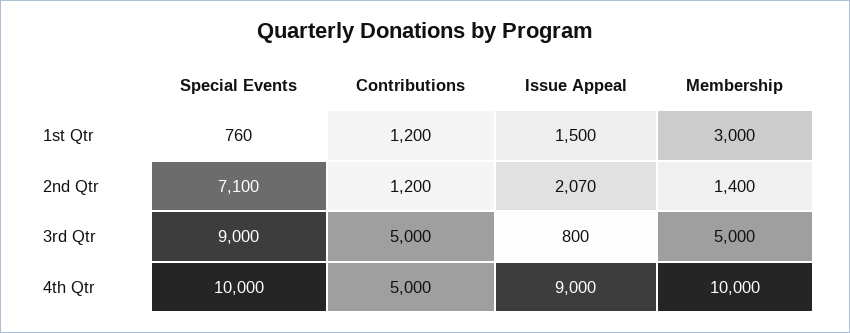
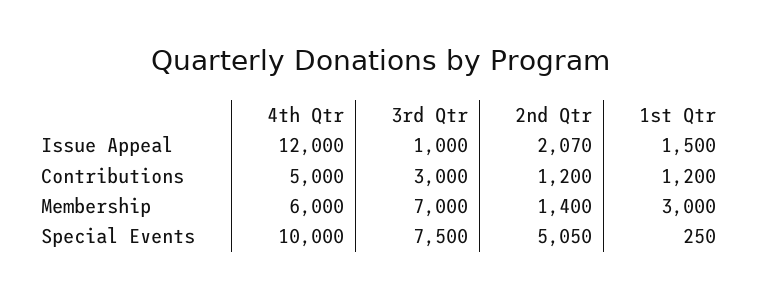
  {
    "Special Events": {
-     "1st Qtr": 760,
+     "1st Qtr": 250,
-     "2nd Qtr": 7100,
+     "2nd Qtr": 5050,
-     "3rd Qtr": 9000,
+     "3rd Qtr": 7500,
      "4th Qtr": 10000
    },
    "Contributions": {
      "1st Qtr": 1200,
      "2nd Qtr": 1200,
-     "3rd Qtr": 5000,
+     "3rd Qtr": 3000,
      "4th Qtr": 5000
    },
    "Issue Appeal": {
      "1st Qtr": 1500,
      "2nd Qtr": 2070,
-     "3rd Qtr": 800,
+     "3rd Qtr": 1000,
-     "4th Qtr": 9000
+     "4th Qtr": 12000
    },
    "Membership": {
      "1st Qtr": 3000,
      "2nd Qtr": 1400,
-     "3rd Qtr": 5000,
+     "3rd Qtr": 7000,
-     "4th Qtr": 10000
+     "4th Qtr": 6000
    }
  }

